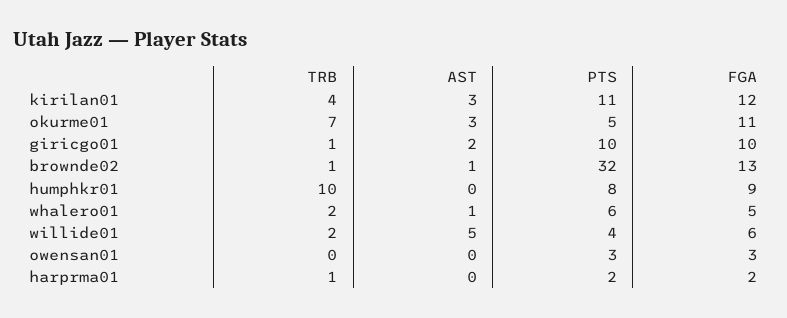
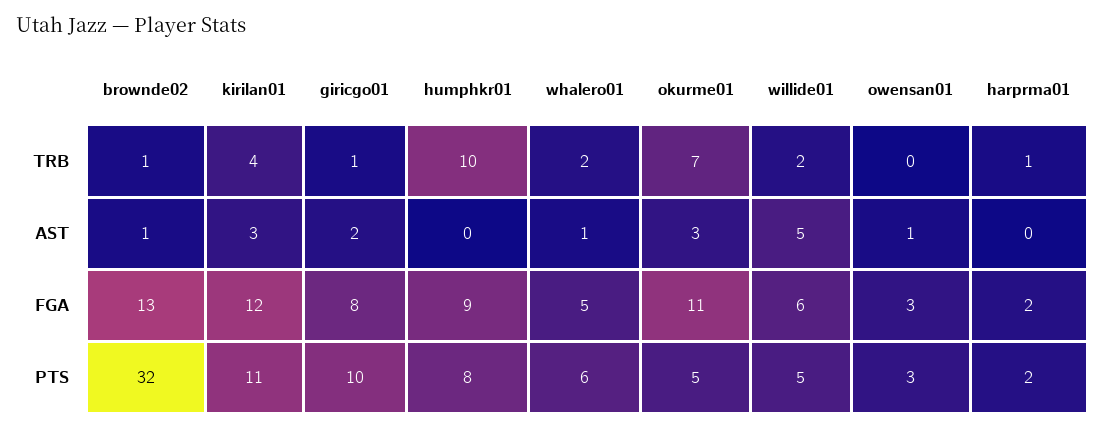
  {
    "TRB": {
      "kirilan01": 4,
      "okurme01": 7,
      "giricgo01": 1,
      "brownde02": 1,
      "humphkr01": 10,
      "whalero01": 2,
      "willide01": 2,
      "owensan01": 0,
      "harprma01": 1
    },
    "AST": {
      "kirilan01": 3,
      "okurme01": 3,
      "giricgo01": 2,
      "brownde02": 1,
      "humphkr01": 0,
      "whalero01": 1,
      "willide01": 5,
-     "owensan01": 0,
+     "owensan01": 1,
      "harprma01": 0
    },
    "PTS": {
      "kirilan01": 11,
      "okurme01": 5,
      "giricgo01": 10,
      "brownde02": 32,
      "humphkr01": 8,
      "whalero01": 6,
-     "willide01": 4,
+     "willide01": 5,
      "owensan01": 3,
      "harprma01": 2
    },
    "FGA": {
      "kirilan01": 12,
      "okurme01": 11,
-     "giricgo01": 10,
+     "giricgo01": 8,
      "brownde02": 13,
      "humphkr01": 9,
      "whalero01": 5,
      "willide01": 6,
      "owensan01": 3,
      "harprma01": 2
    }
  }

